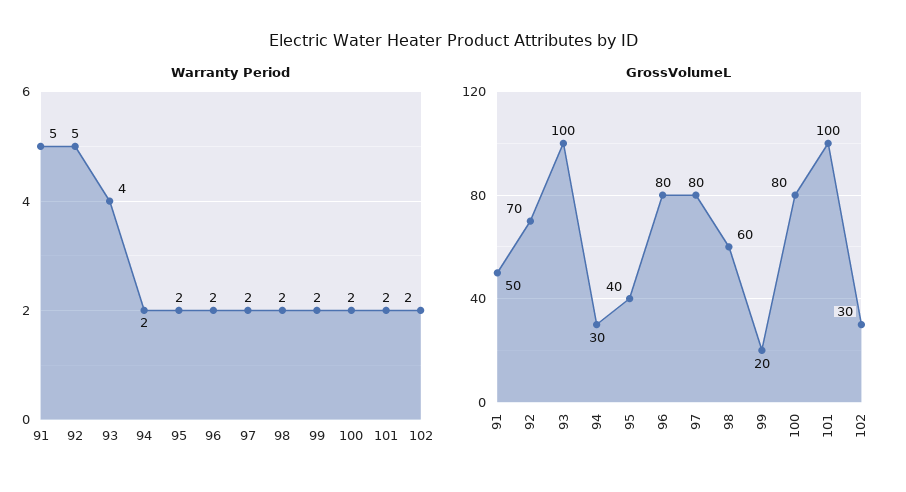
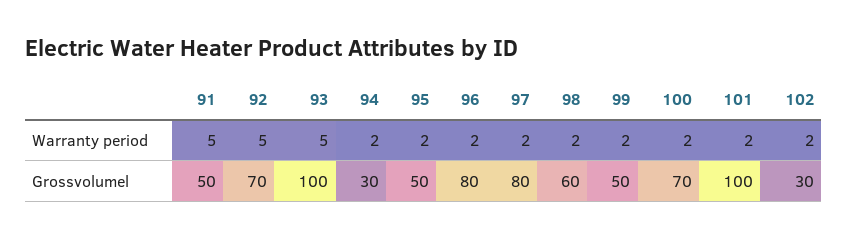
  {
    "Warranty Period": {
      "91": 5,
      "92": 5,
-     "93": 4,
+     "93": 5,
      "94": 2,
      "95": 2,
      "96": 2,
      "97": 2,
      "98": 2,
      "99": 2,
      "100": 2,
      "101": 2,
      "102": 2
    },
    "GrossVolumeL": {
      "91": 50,
      "92": 70,
      "93": 100,
      "94": 30,
-     "95": 40,
+     "95": 50,
      "96": 80,
      "97": 80,
      "98": 60,
-     "99": 20,
+     "99": 50,
-     "100": 80,
+     "100": 70,
      "101": 100,
      "102": 30
    }
  }

